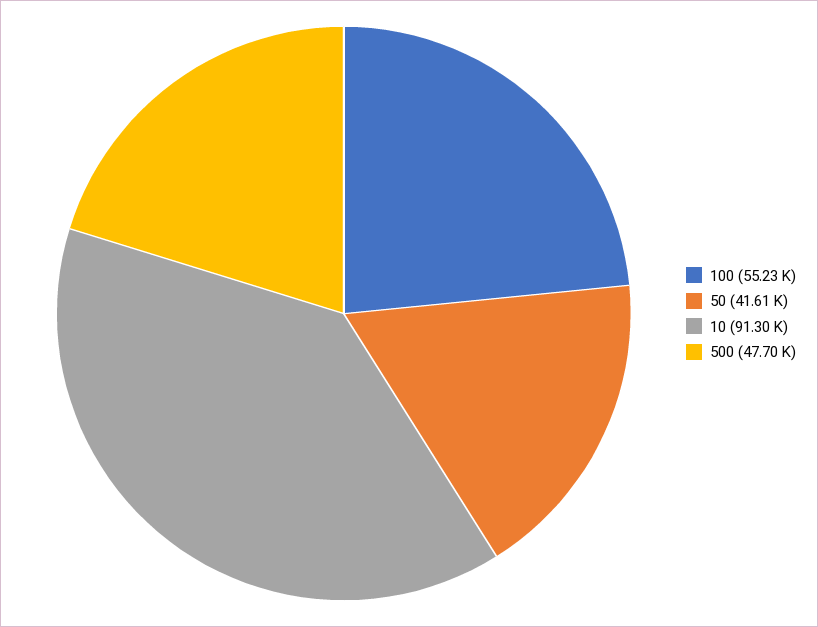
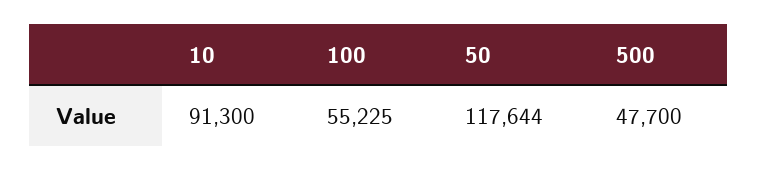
  {
    "100": 55225,
-   "50": 41610,
+   "50": 117644,
    "10": 91300,
    "500": 47700
  }

